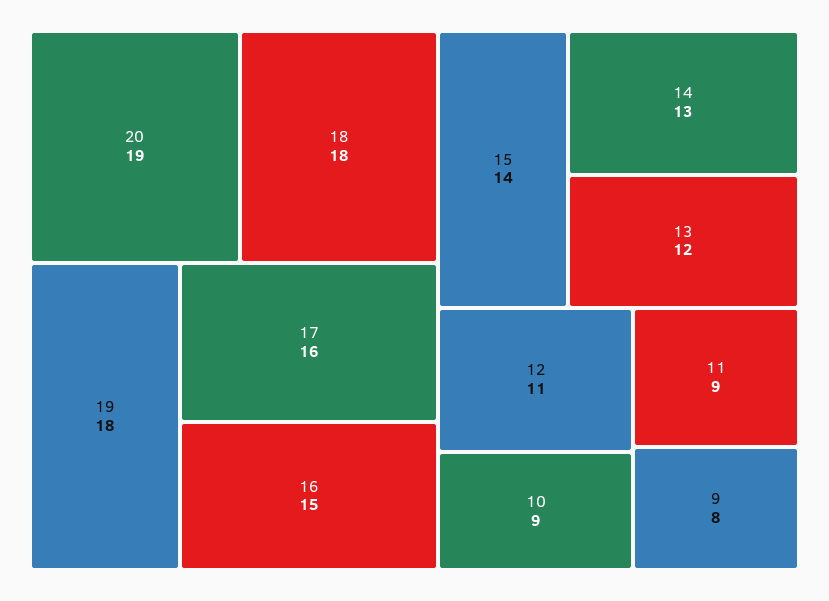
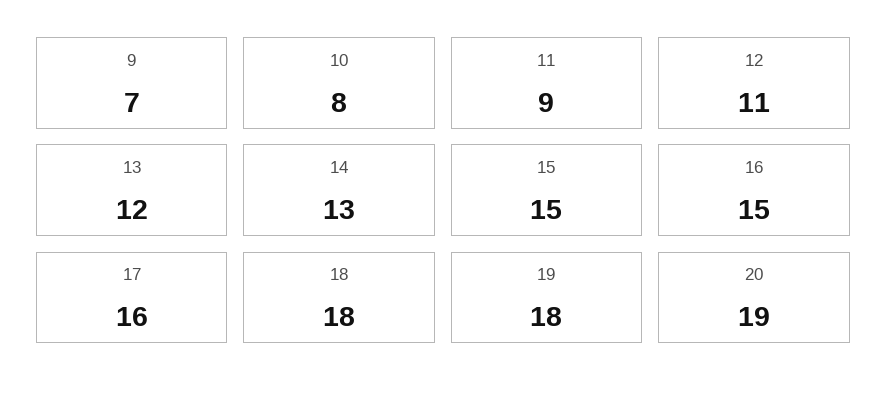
  {
    "20": 19,
    "18": 18,
    "19": 18,
    "17": 16,
    "16": 15,
-   "15": 14,
+   "15": 15,
    "14": 13,
    "13": 12,
    "12": 11,
-   "10": 9,
+   "10": 8,
    "11": 9,
-   "9": 8
+   "9": 7
  }

